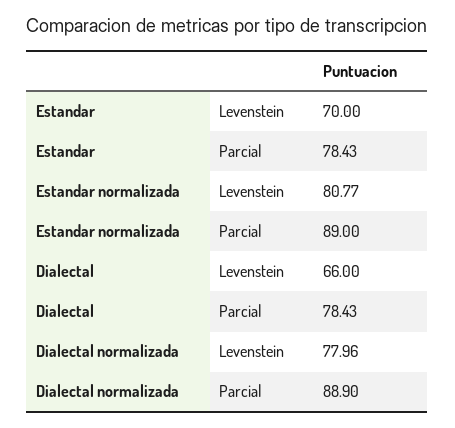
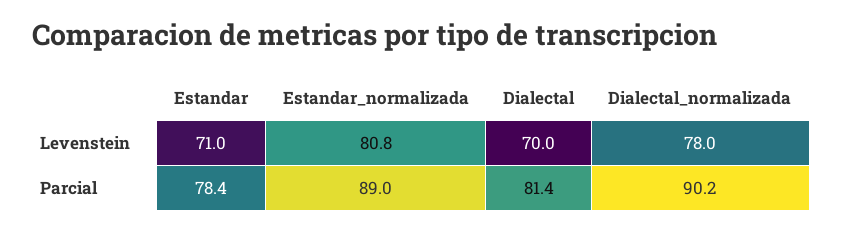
  {
    "Estandar": {
-     "Levenstein": 70,
+     "Levenstein": 71,
      "Parcial": 78.43
    },
    "Estandar normalizada": {
      "Levenstein": 80.77,
      "Parcial": 89
    },
    "Dialectal": {
-     "Levenstein": 66,
+     "Levenstein": 70,
-     "Parcial": 78.43
+     "Parcial": 81.4
    },
    "Dialectal normalizada": {
      "Levenstein": 77.96,
-     "Parcial": 88.9
+     "Parcial": 90.2
    }
  }

